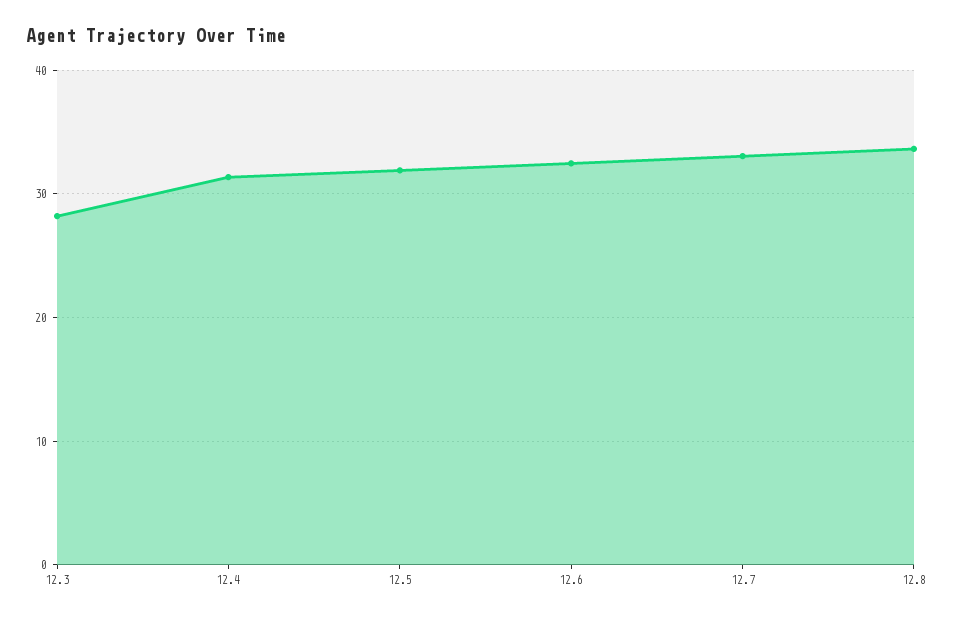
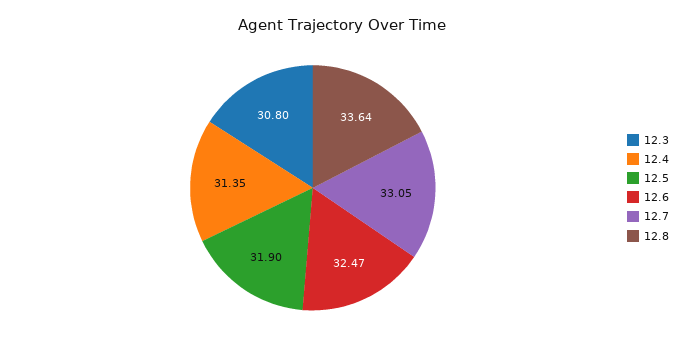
  {
-   "12.3": 28,
+   "12.3": 30.8,
    "12.4": 31.35,
    "12.5": 31.9,
    "12.6": 32.47,
    "12.7": 33.05,
    "12.8": 33.64
  }

